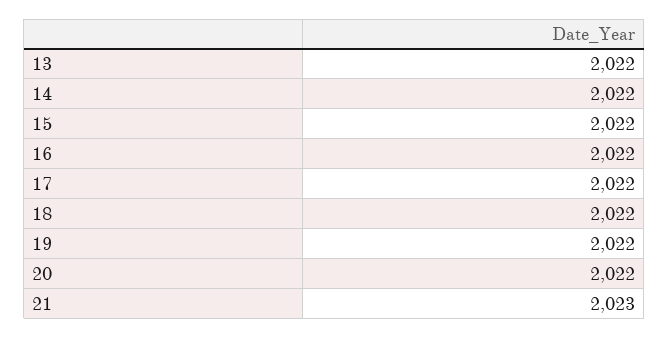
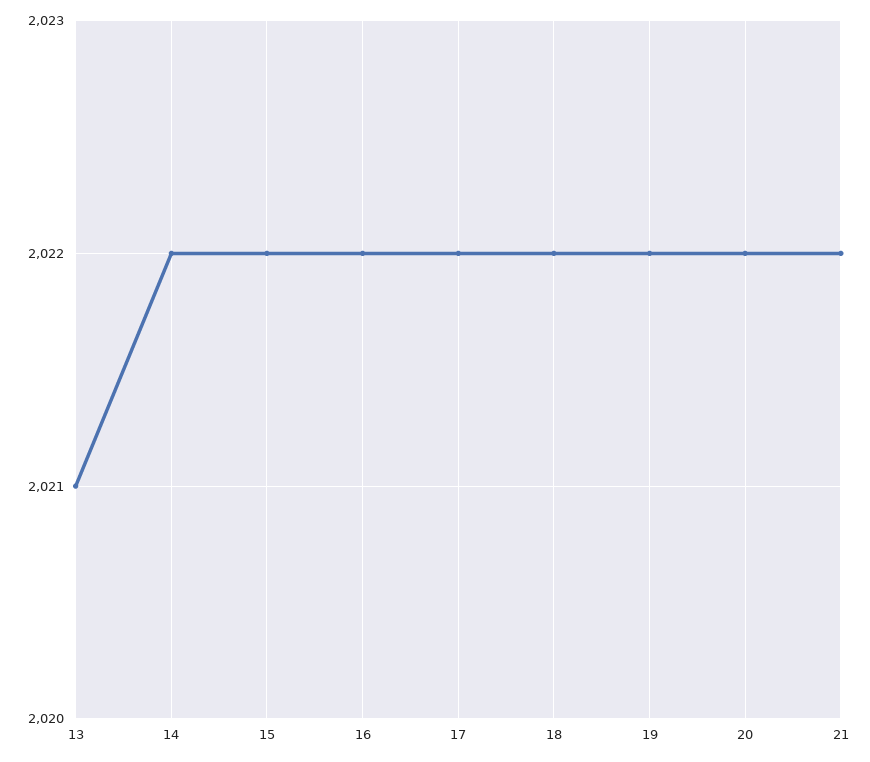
  {
-   "13": 2022,
+   "13": 2021,
    "14": 2022,
    "15": 2022,
    "16": 2022,
    "17": 2022,
    "18": 2022,
    "19": 2022,
    "20": 2022,
-   "21": 2023
+   "21": 2022
  }

